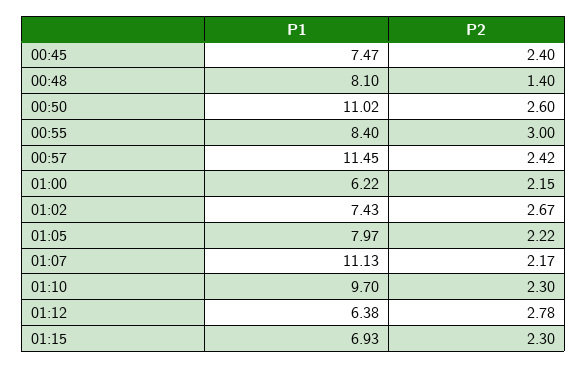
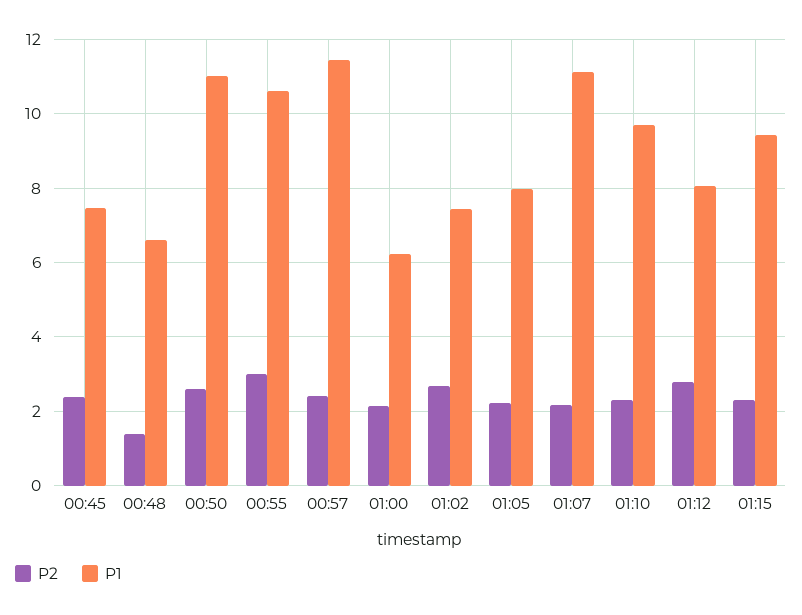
  {
    "P1": {
      "00:45": 7.47,
-     "00:48": 8.1,
+     "00:48": 6.6,
      "00:50": 11.02,
-     "00:55": 8.4,
+     "00:55": 10.6,
      "00:57": 11.45,
      "01:00": 6.22,
      "01:02": 7.43,
      "01:05": 7.97,
      "01:07": 11.13,
      "01:10": 9.7,
-     "01:12": 6.38,
+     "01:12": 8,
-     "01:15": 6.93
+     "01:15": 9.4
    },
    "P2": {
      "00:45": 2.4,
      "00:48": 1.4,
      "00:50": 2.6,
      "00:55": 3,
      "00:57": 2.42,
      "01:00": 2.15,
      "01:02": 2.67,
      "01:05": 2.22,
      "01:07": 2.17,
      "01:10": 2.3,
      "01:12": 2.78,
      "01:15": 2.3
    }
  }

